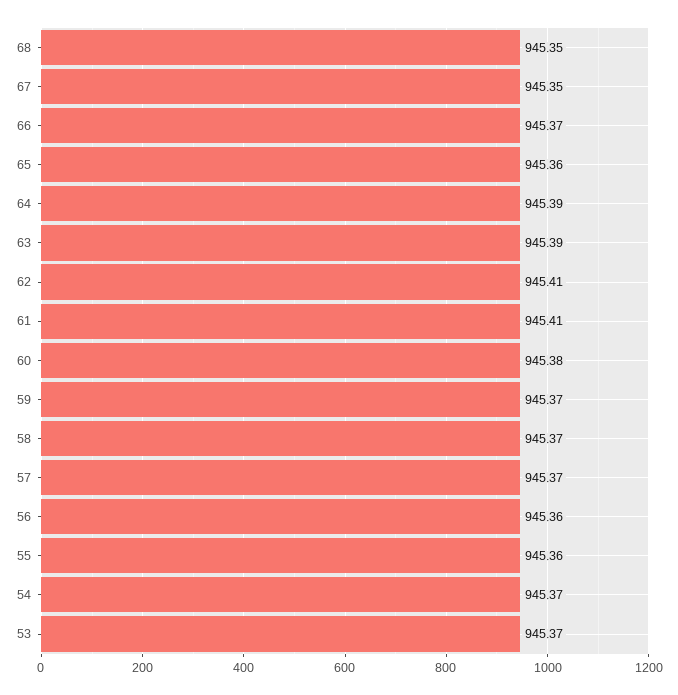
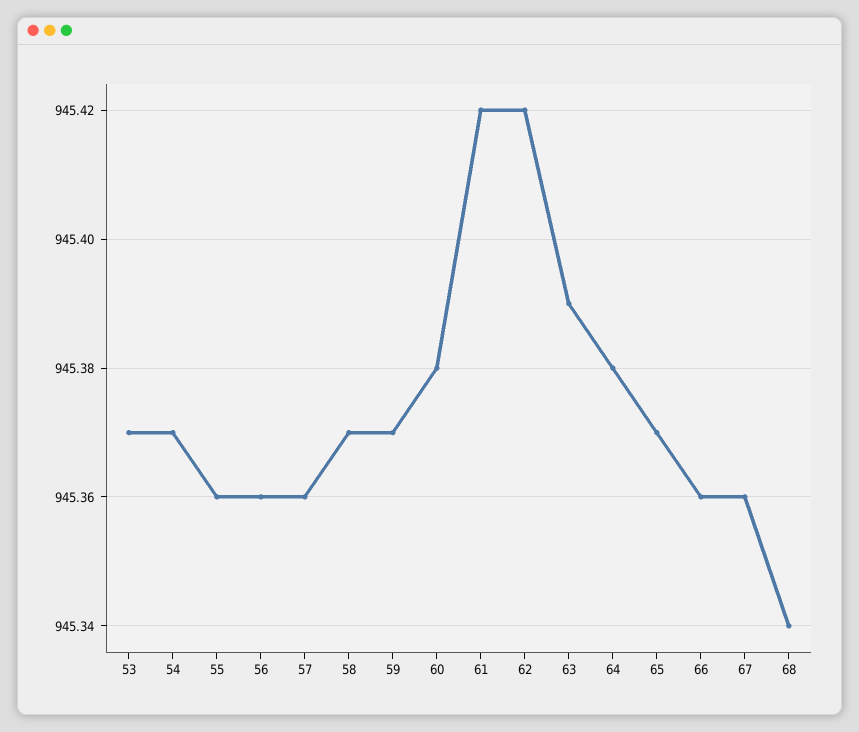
  {
-   "68": 945.35,
+   "68": 945.34,
-   "67": 945.35,
+   "67": 945.36,
-   "66": 945.37,
+   "66": 945.36,
-   "65": 945.36,
+   "65": 945.37,
-   "64": 945.39,
+   "64": 945.38,
    "63": 945.39,
-   "62": 945.41,
+   "62": 945.42,
-   "61": 945.41,
+   "61": 945.42,
    "60": 945.38,
    "59": 945.37,
    "58": 945.37,
-   "57": 945.37,
+   "57": 945.36,
    "56": 945.36,
    "55": 945.36,
    "54": 945.37,
    "53": 945.37
  }

